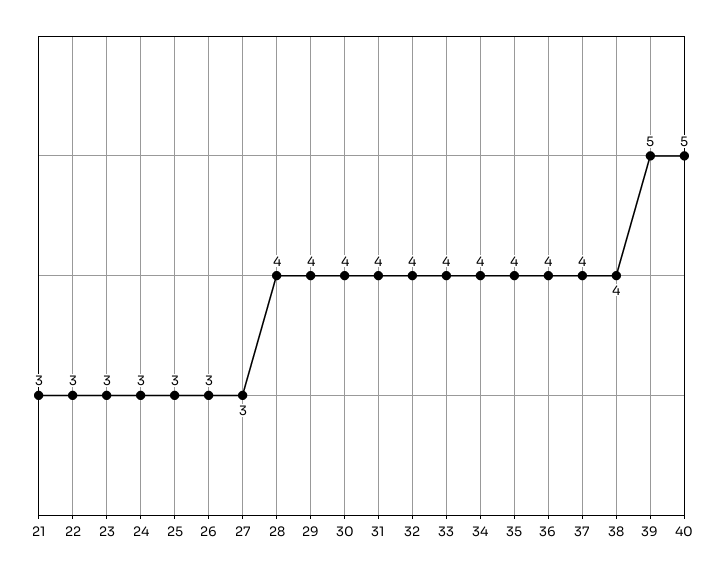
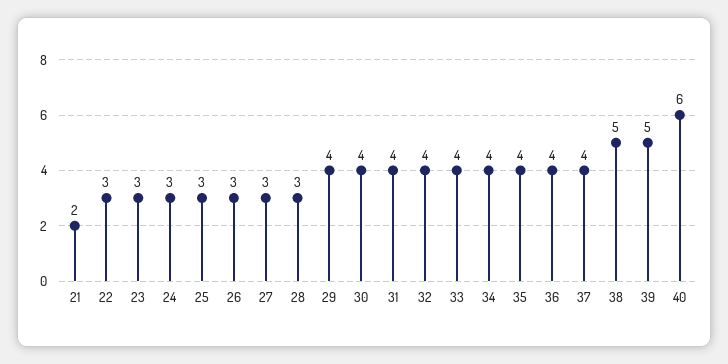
  {
-   "21": 3,
+   "21": 2,
    "22": 3,
    "23": 3,
    "24": 3,
    "25": 3,
    "26": 3,
    "27": 3,
-   "28": 4,
+   "28": 3,
    "29": 4,
    "30": 4,
    "31": 4,
    "32": 4,
    "33": 4,
    "34": 4,
    "35": 4,
    "36": 4,
    "37": 4,
-   "38": 4,
+   "38": 5,
    "39": 5,
-   "40": 5
+   "40": 6
  }

